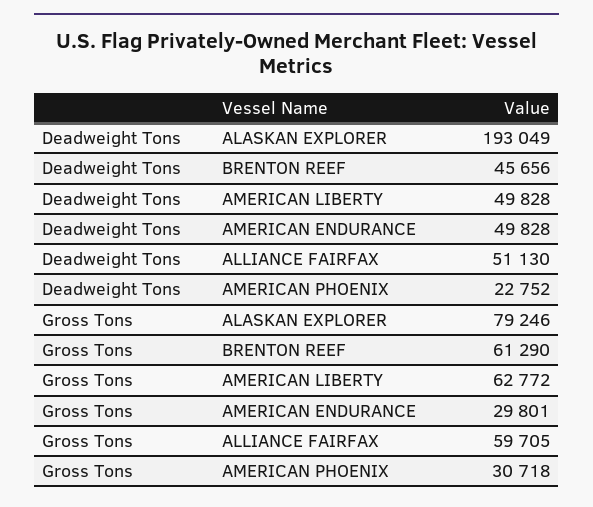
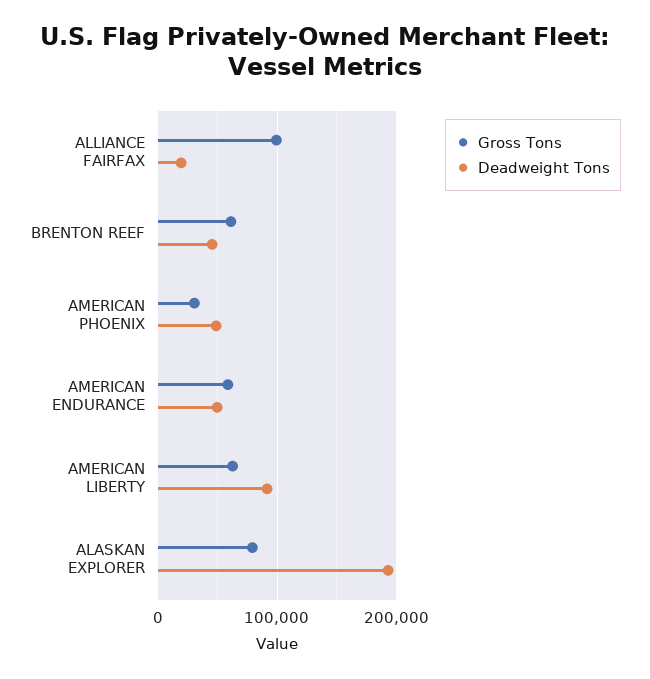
  {
    "Deadweight Tons": {
      "ALASKAN EXPLORER": 193049,
      "BRENTON REEF": 45656,
-     "AMERICAN LIBERTY": 49828,
+     "AMERICAN LIBERTY": 90000,
      "AMERICAN ENDURANCE": 49828,
-     "ALLIANCE FAIRFAX": 51130,
+     "ALLIANCE FAIRFAX": 20000,
-     "AMERICAN PHOENIX": 22752
+     "AMERICAN PHOENIX": 50000
    },
    "Gross Tons": {
      "ALASKAN EXPLORER": 79246,
      "BRENTON REEF": 61290,
      "AMERICAN LIBERTY": 62772,
-     "AMERICAN ENDURANCE": 29801,
+     "AMERICAN ENDURANCE": 60000,
-     "ALLIANCE FAIRFAX": 59705,
+     "ALLIANCE FAIRFAX": 100000,
      "AMERICAN PHOENIX": 30718
    }
  }

